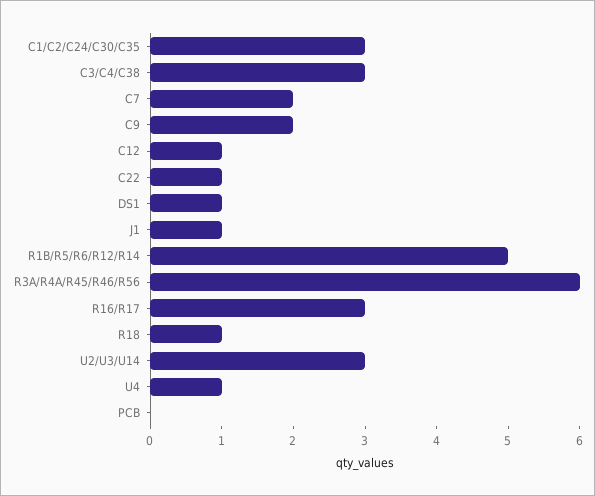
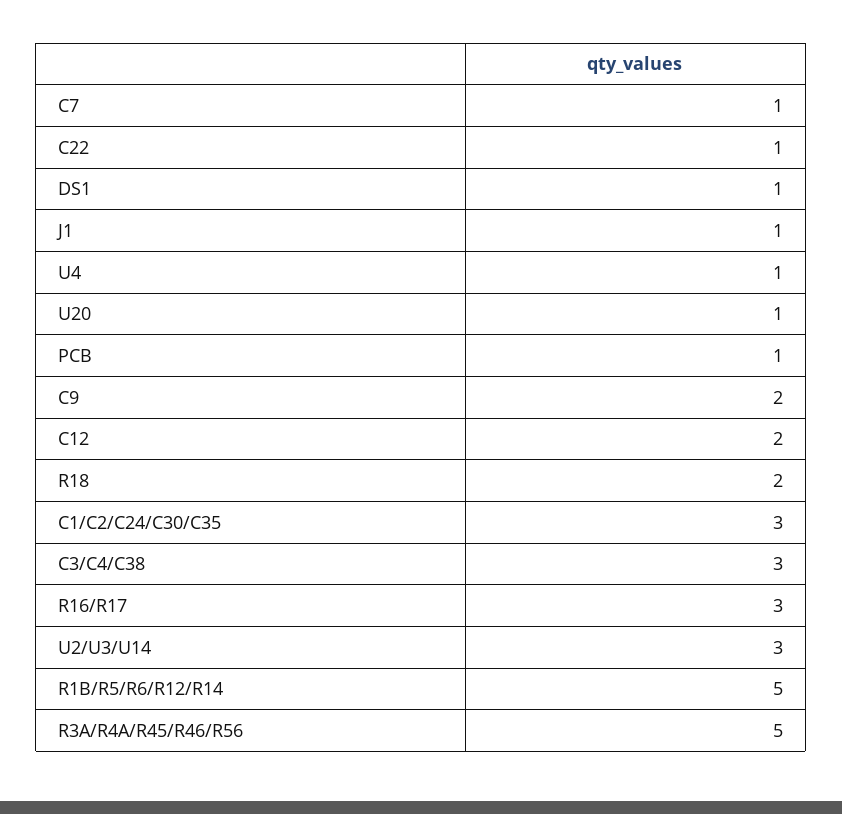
  {
    "C1/C2/C24/C30/C35": 3,
    "C3/C4/C38": 3,
-   "C7": 2,
+   "C7": 1,
    "C9": 2,
-   "C12": 1,
+   "C12": 2,
    "C22": 1,
    "DS1": 1,
    "J1": 1,
    "R1B/R5/R6/R12/R14": 5,
-   "R3A/R4A/R45/R46/R56": 6,
+   "R3A/R4A/R45/R46/R56": 5,
    "R16/R17": 3,
-   "R18": 1,
+   "R18": 2,
    "U2/U3/U14": 3,
    "U4": 1,
-   "PCB": 0
+   "PCB": 1,
+   "U20": 1
  }

